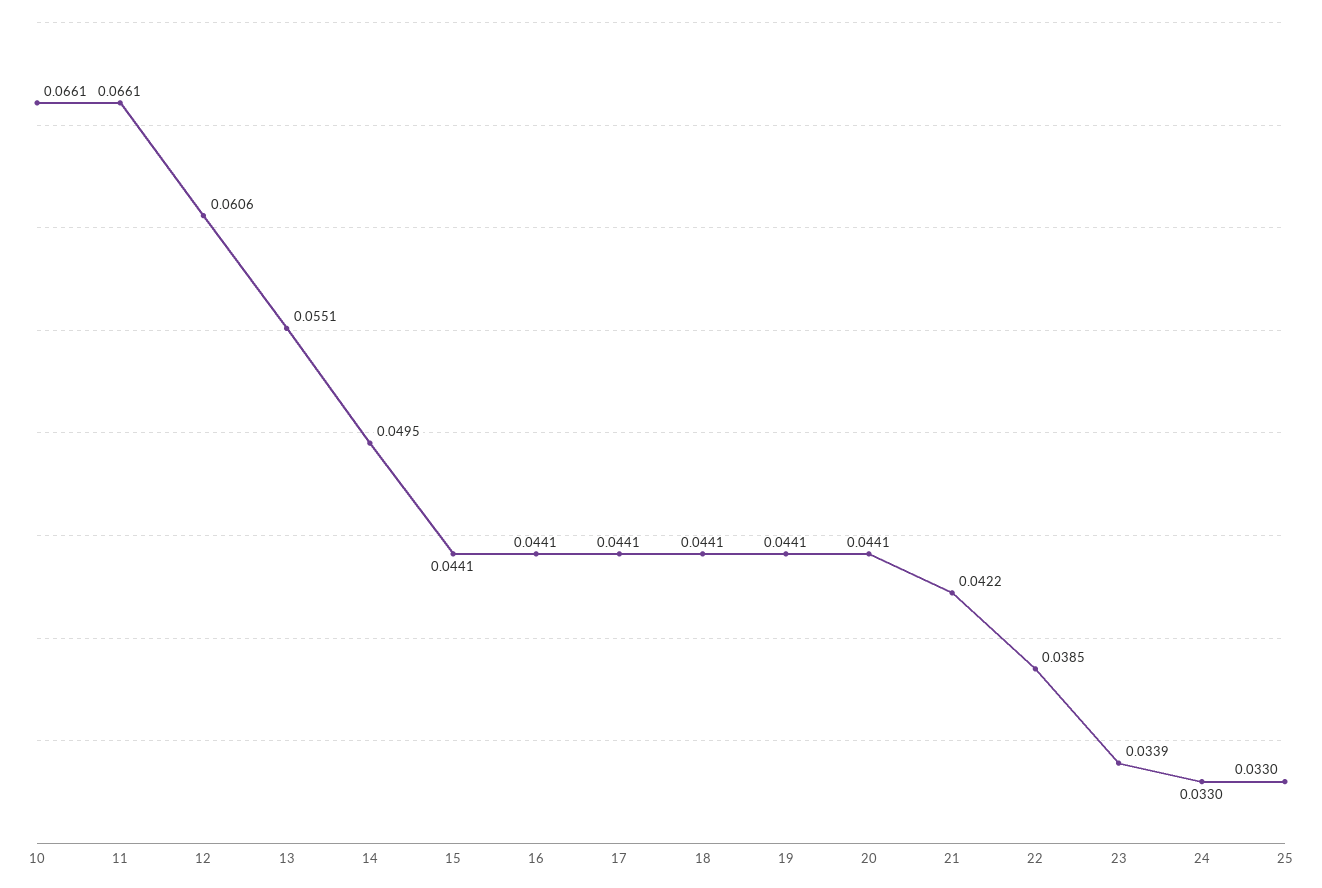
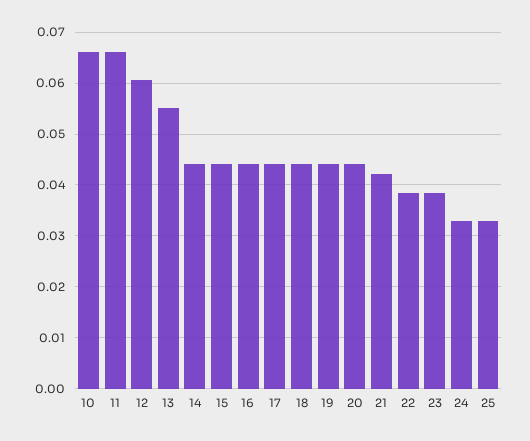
  {
    "10": 0.0661,
    "11": 0.0661,
    "12": 0.0606,
    "13": 0.0551,
-   "14": 0.0495,
+   "14": 0.044,
    "15": 0.0441,
    "16": 0.0441,
    "17": 0.0441,
    "18": 0.0441,
    "19": 0.0441,
    "20": 0.0441,
    "21": 0.0422,
    "22": 0.0385,
-   "23": 0.0339,
+   "23": 0.038,
    "24": 0.033,
    "25": 0.033
  }

